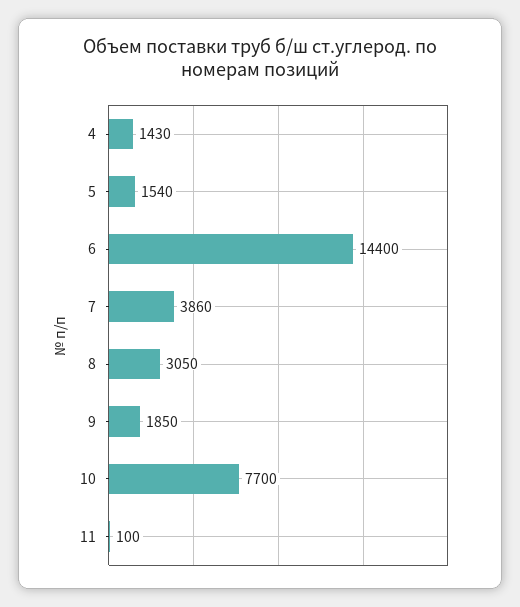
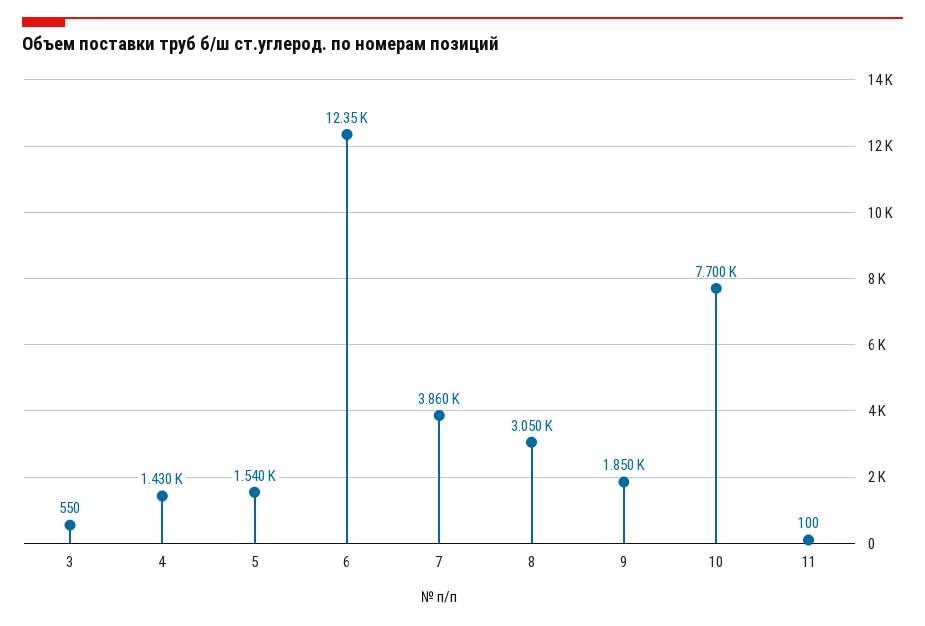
  {
    "4": 1430,
    "5": 1540,
-   "6": 14400,
+   "6": 12350,
    "7": 3860,
    "8": 3050,
    "9": 1850,
    "10": 7700,
-   "11": 100
+   "11": 100,
+   "3": 550
  }

